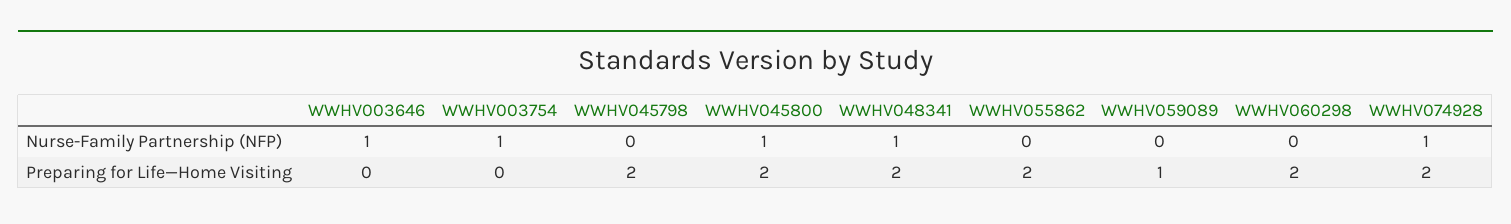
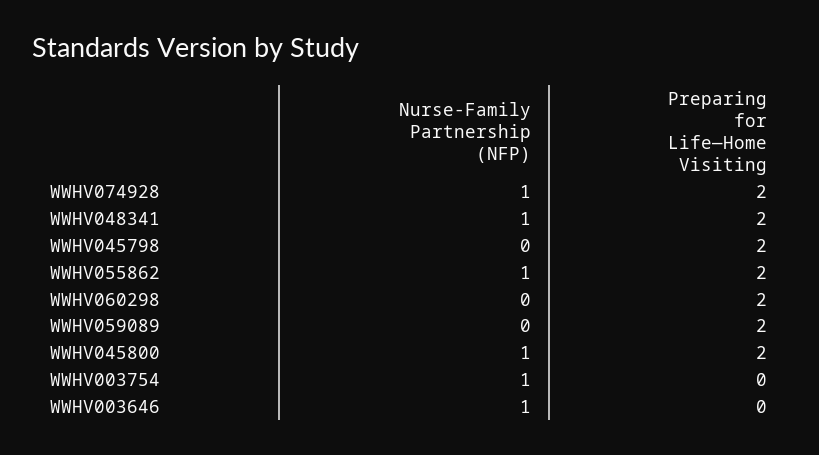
  {
    "WWHV003646": {
      "Nurse-Family Partnership (NFP)": 1,
      "Preparing for Life—Home Visiting": 0
    },
    "WWHV003754": {
      "Nurse-Family Partnership (NFP)": 1,
      "Preparing for Life—Home Visiting": 0
    },
    "WWHV045798": {
      "Nurse-Family Partnership (NFP)": 0,
      "Preparing for Life—Home Visiting": 2
    },
    "WWHV045800": {
      "Nurse-Family Partnership (NFP)": 1,
      "Preparing for Life—Home Visiting": 2
    },
    "WWHV048341": {
      "Nurse-Family Partnership (NFP)": 1,
      "Preparing for Life—Home Visiting": 2
    },
    "WWHV055862": {
-     "Nurse-Family Partnership (NFP)": 0,
+     "Nurse-Family Partnership (NFP)": 1,
      "Preparing for Life—Home Visiting": 2
    },
    "WWHV059089": {
      "Nurse-Family Partnership (NFP)": 0,
-     "Preparing for Life—Home Visiting": 1
+     "Preparing for Life—Home Visiting": 2
    },
    "WWHV060298": {
      "Nurse-Family Partnership (NFP)": 0,
      "Preparing for Life—Home Visiting": 2
    },
    "WWHV074928": {
      "Nurse-Family Partnership (NFP)": 1,
      "Preparing for Life—Home Visiting": 2
    }
  }

